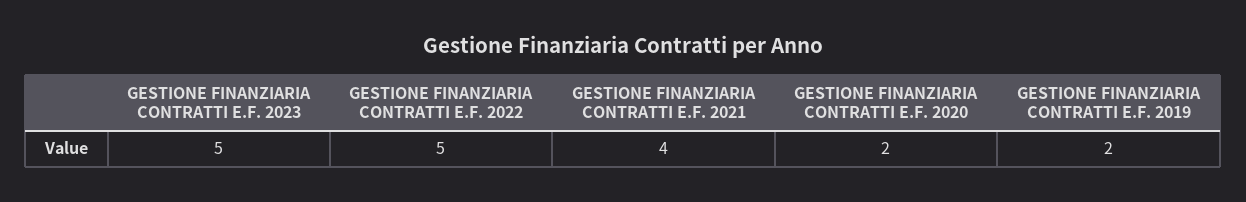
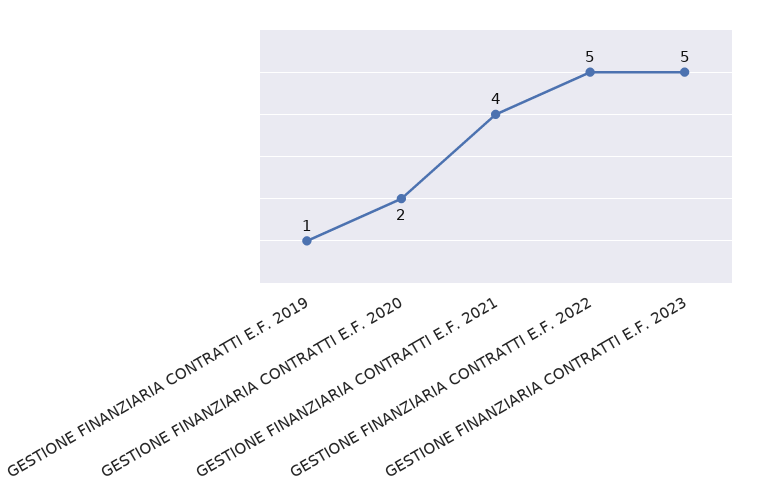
  {
    "GESTIONE FINANZIARIA CONTRATTI E.F. 2023": 5,
    "GESTIONE FINANZIARIA CONTRATTI E.F. 2022": 5,
    "GESTIONE FINANZIARIA CONTRATTI E.F. 2021": 4,
    "GESTIONE FINANZIARIA CONTRATTI E.F. 2020": 2,
-   "GESTIONE FINANZIARIA CONTRATTI E.F. 2019": 2
+   "GESTIONE FINANZIARIA CONTRATTI E.F. 2019": 1
  }

